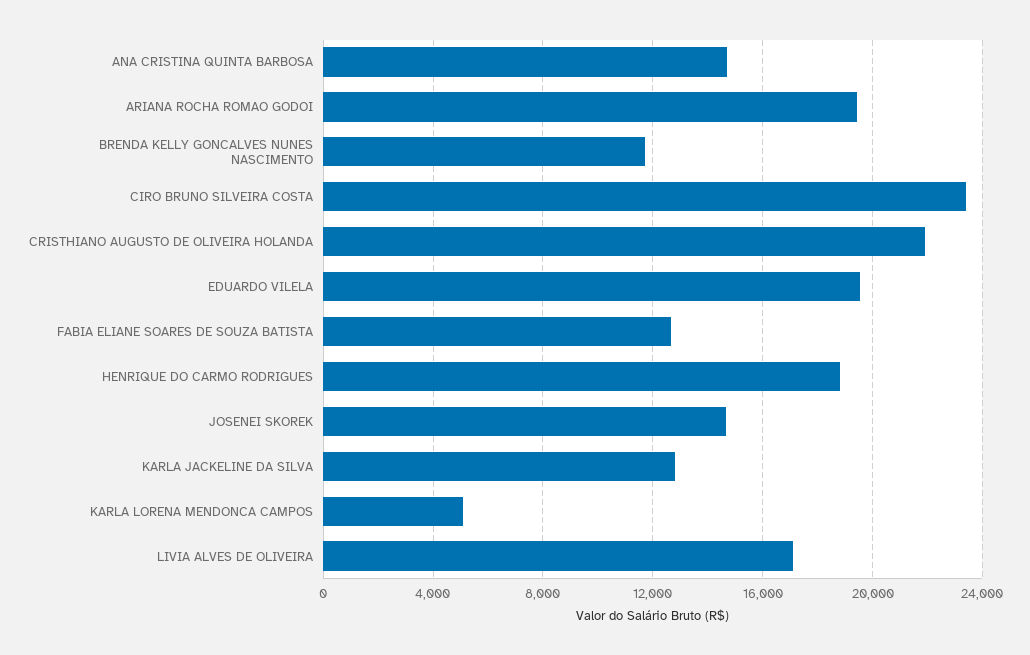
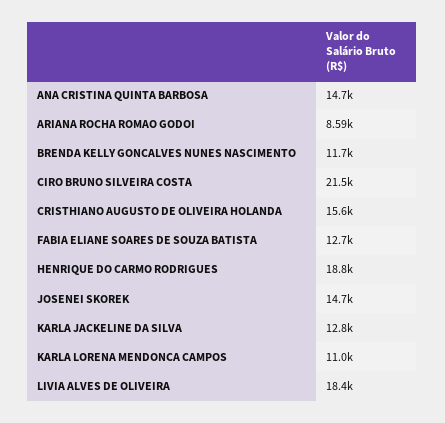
  {
    "ANA CRISTINA QUINTA BARBOSA": 14700,
-   "ARIANA ROCHA ROMAO GODOI": 19500,
+   "ARIANA ROCHA ROMAO GODOI": 8590,
    "BRENDA KELLY GONCALVES NUNES NASCIMENTO": 11700,
-   "CIRO BRUNO SILVEIRA COSTA": 23500,
+   "CIRO BRUNO SILVEIRA COSTA": 21500,
-   "CRISTHIANO AUGUSTO DE OLIVEIRA HOLANDA": 22000,
+   "CRISTHIANO AUGUSTO DE OLIVEIRA HOLANDA": 15600,
-   "EDUARDO VILELA": 19500,
    "FABIA ELIANE SOARES DE SOUZA BATISTA": 12700,
    "HENRIQUE DO CARMO RODRIGUES": 18800,
    "JOSENEI SKOREK": 14700,
    "KARLA JACKELINE DA SILVA": 12800,
-   "KARLA LORENA MENDONCA CAMPOS": 5000,
+   "KARLA LORENA MENDONCA CAMPOS": 11000,
-   "LIVIA ALVES DE OLIVEIRA": 17000
+   "LIVIA ALVES DE OLIVEIRA": 18400
  }

